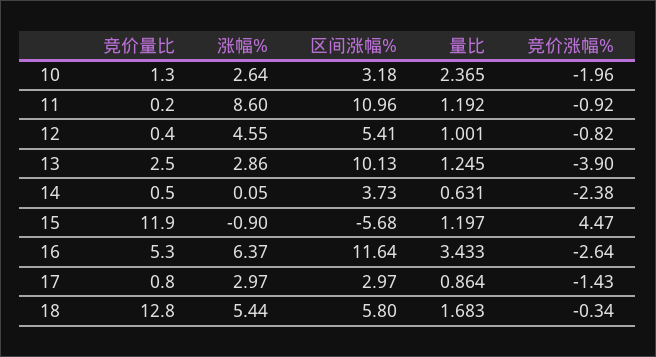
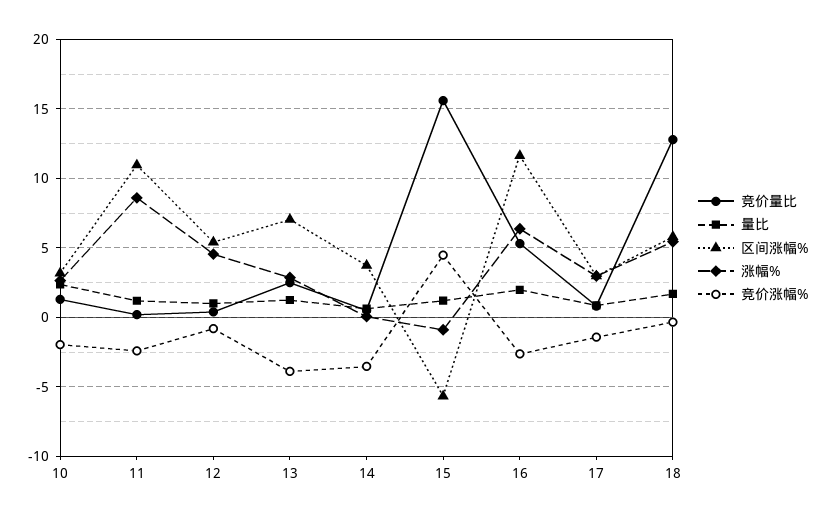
  {
    "竞价量比": {
      "10": 1.3,
      "11": 0.2,
      "12": 0.4,
      "13": 2.5,
      "14": 0.5,
-     "15": 11.9,
+     "15": 15.5,
      "16": 5.3,
      "17": 0.8,
      "18": 12.8
    },
    "涨幅%": {
      "10": 2.64,
      "11": 8.6,
      "12": 4.55,
      "13": 2.86,
      "14": 0.05,
      "15": -0.9,
      "16": 6.37,
      "17": 2.97,
      "18": 5.44
    },
    "区间涨幅%": {
      "10": 3.18,
      "11": 10.96,
      "12": 5.41,
-     "13": 10.13,
+     "13": 7,
      "14": 3.73,
      "15": -5.68,
      "16": 11.64,
      "17": 2.97,
      "18": 5.8
    },
    "量比": {
      "10": 2.365,
      "11": 1.192,
      "12": 1.001,
      "13": 1.245,
      "14": 0.631,
      "15": 1.197,
-     "16": 3.433,
+     "16": 2,
      "17": 0.864,
      "18": 1.683
    },
    "竞价涨幅%": {
      "10": -1.96,
-     "11": -0.92,
+     "11": -2.5,
      "12": -0.82,
      "13": -3.9,
-     "14": -2.38,
+     "14": -3.5,
      "15": 4.47,
      "16": -2.64,
      "17": -1.43,
      "18": -0.34
    }
  }

